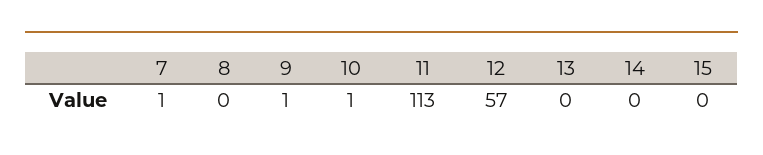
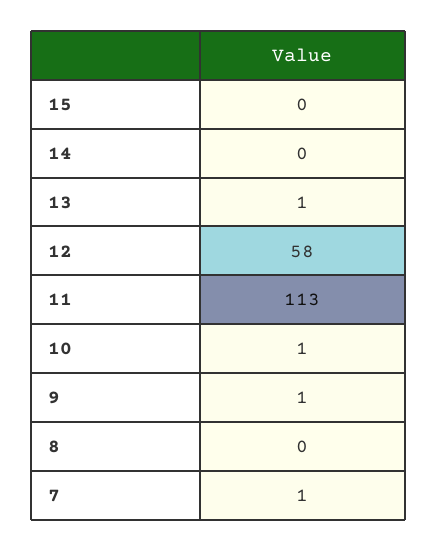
  {
    "7": 1,
    "8": 0,
    "9": 1,
    "10": 1,
    "11": 113,
-   "12": 57,
+   "12": 58,
-   "13": 0,
+   "13": 1,
    "14": 0,
    "15": 0
  }

